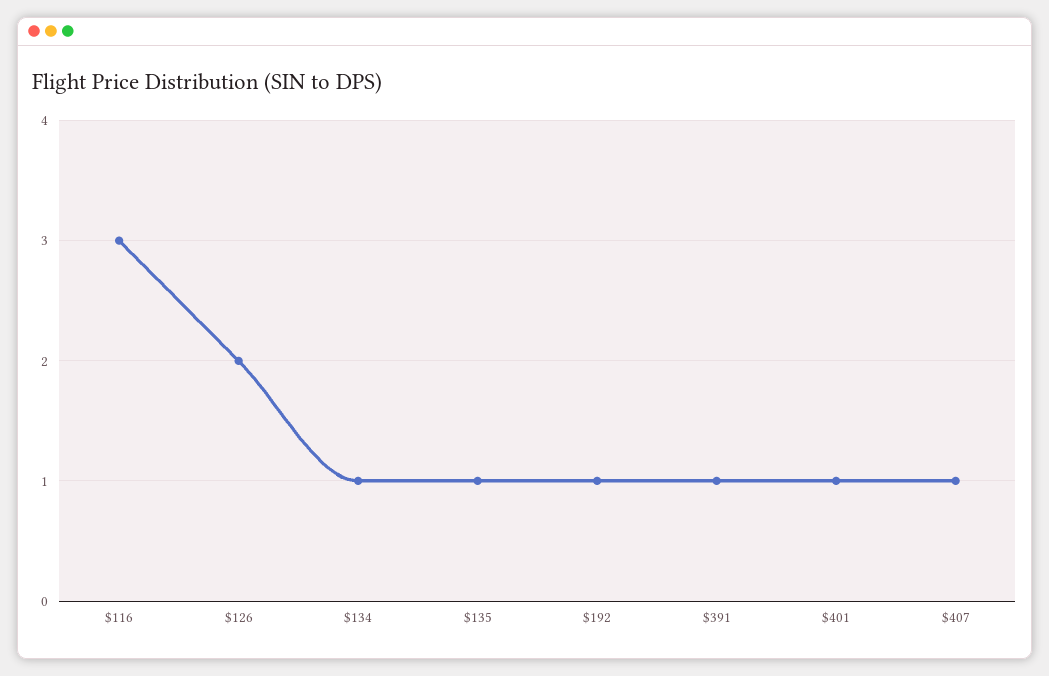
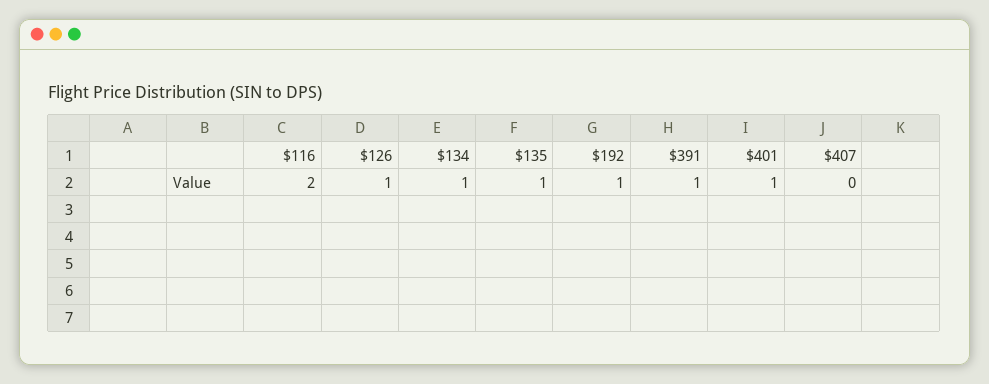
  {
-   "$116": 3,
+   "$116": 2,
-   "$126": 2,
+   "$126": 1,
    "$134": 1,
    "$135": 1,
    "$192": 1,
    "$391": 1,
    "$401": 1,
-   "$407": 1
+   "$407": 0
  }

